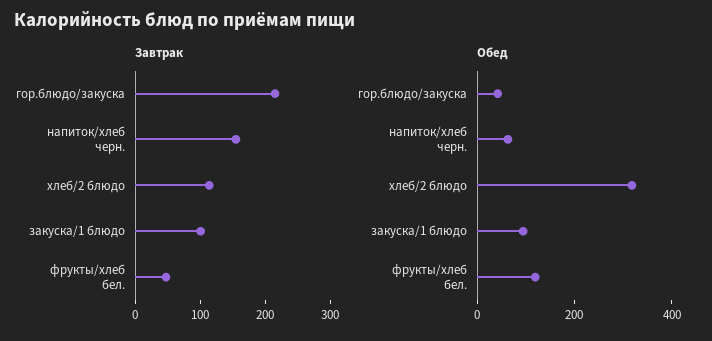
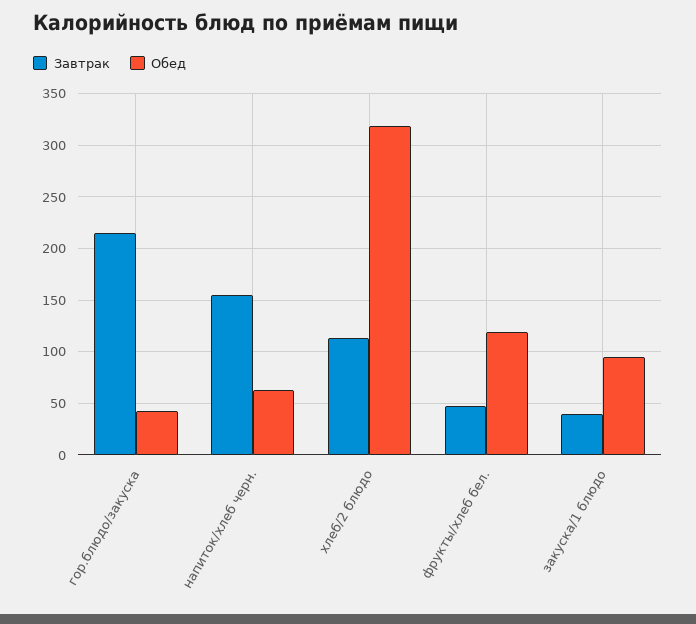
  {
    "Завтрак": {
      "гор.блюдо/закуска": 220,
      "напиток/хлеб черн.": 150,
      "хлеб/2 блюдо": 110,
-     "закуска/1 блюдо": 100,
+     "закуска/1 блюдо": 40,
      "фрукты/хлеб бел.": 50
    },
    "Обед": {
      "гор.блюдо/закуска": 40,
      "напиток/хлеб черн.": 60,
      "хлеб/2 блюдо": 320,
      "закуска/1 блюдо": 90,
      "фрукты/хлеб бел.": 120
    }
  }

